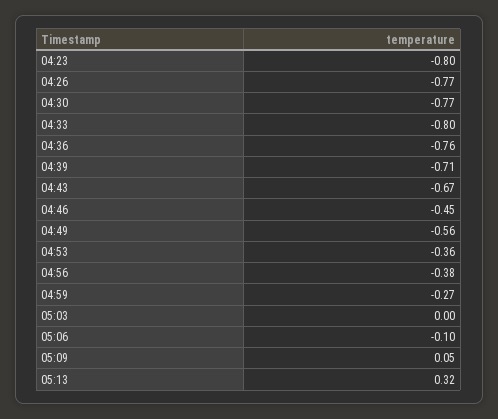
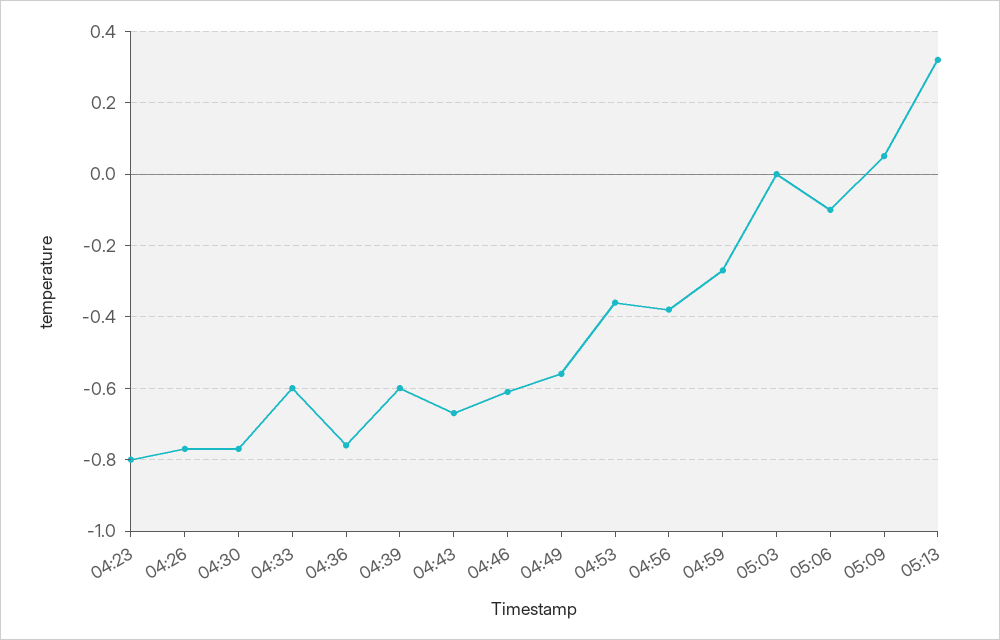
  {
    "04:23": -0.8,
    "04:26": -0.77,
    "04:30": -0.77,
-   "04:33": -0.8,
+   "04:33": -0.6,
    "04:36": -0.76,
-   "04:39": -0.71,
+   "04:39": -0.6,
    "04:43": -0.67,
-   "04:46": -0.45,
+   "04:46": -0.6,
    "04:49": -0.56,
    "04:53": -0.36,
    "04:56": -0.38,
    "04:59": -0.27,
    "05:03": 0,
    "05:06": -0.1,
    "05:09": 0.05,
    "05:13": 0.32
  }

